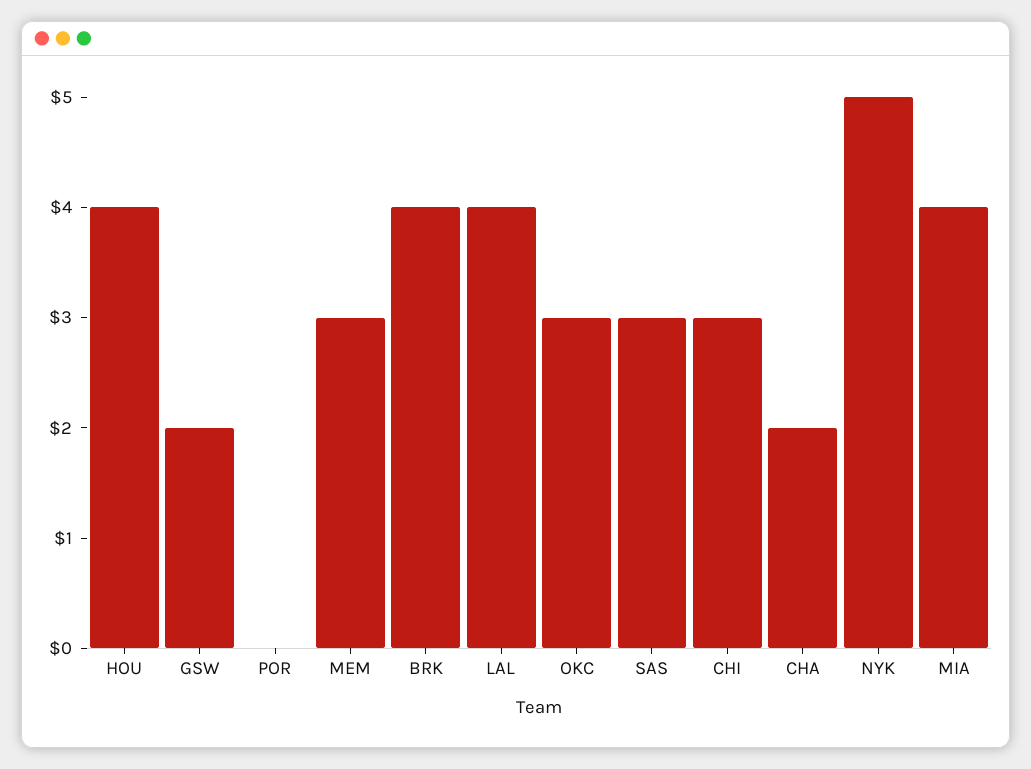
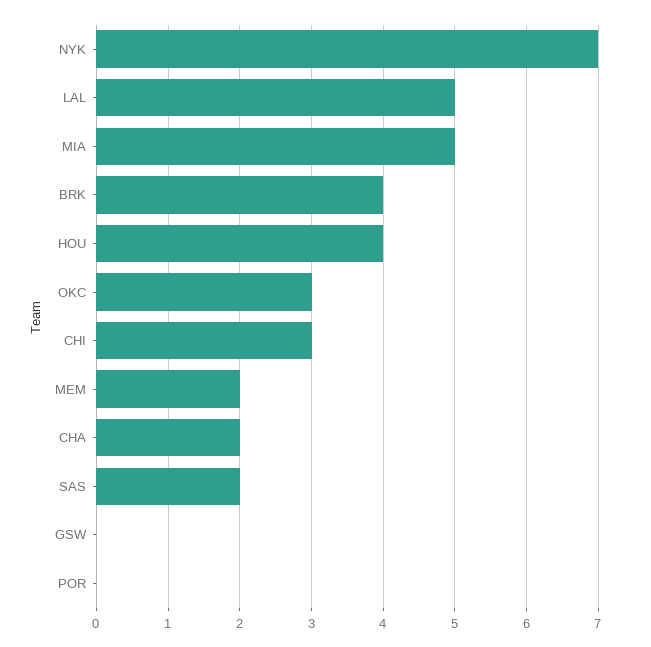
  {
    "HOU": 4,
-   "GSW": 2,
+   "GSW": 0,
    "POR": 0,
-   "MEM": 3,
+   "MEM": 2,
    "BRK": 4,
-   "LAL": 4,
+   "LAL": 5,
    "OKC": 3,
-   "SAS": 3,
+   "SAS": 2,
    "CHI": 3,
    "CHA": 2,
-   "NYK": 5,
+   "NYK": 7,
-   "MIA": 4
+   "MIA": 5
  }

